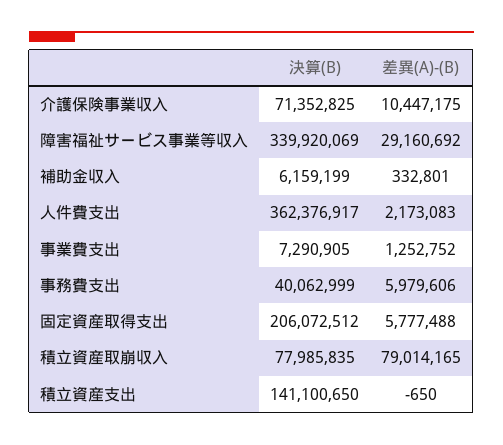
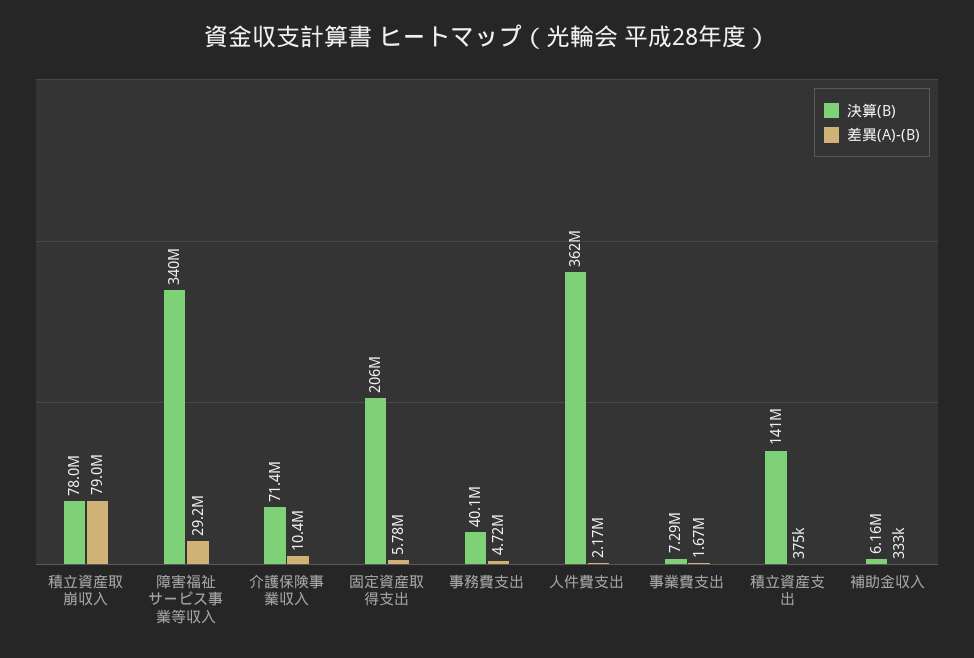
  {
    "決算(B)": {
      "介護保険事業収入": 71352825,
      "障害福祉サービス事業等収入": 339920069,
      "補助金収入": 6159199,
      "人件費支出": 362376917,
      "事業費支出": 7290905,
      "事務費支出": 40062999,
      "固定資産取得支出": 206072512,
      "積立資産取崩収入": 77985835,
      "積立資産支出": 141100650
    },
    "差異(A)-(B)": {
      "介護保険事業収入": 10447175,
      "障害福祉サービス事業等収入": 29160692,
      "補助金収入": 332801,
      "人件費支出": 2173083,
-     "事業費支出": 1252752,
+     "事業費支出": 1670000,
-     "事務費支出": 5979606,
+     "事務費支出": 4720000,
      "固定資産取得支出": 5777488,
      "積立資産取崩収入": 79014165,
-     "積立資産支出": -650
+     "積立資産支出": 375000
    }
  }

